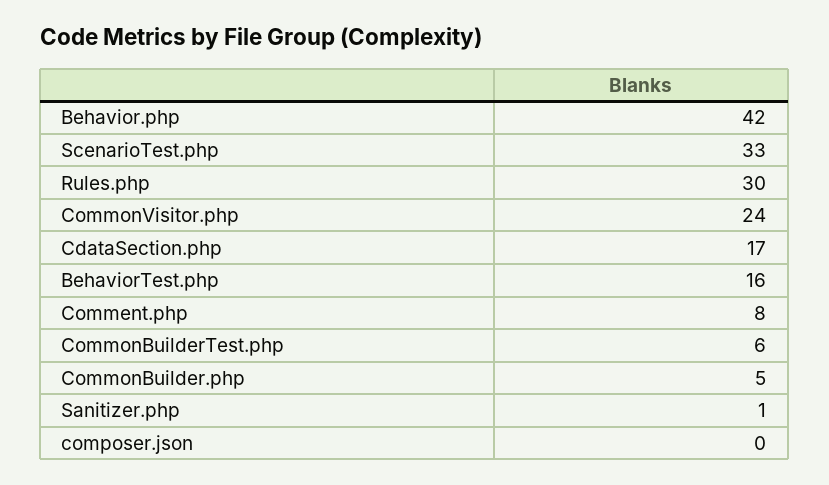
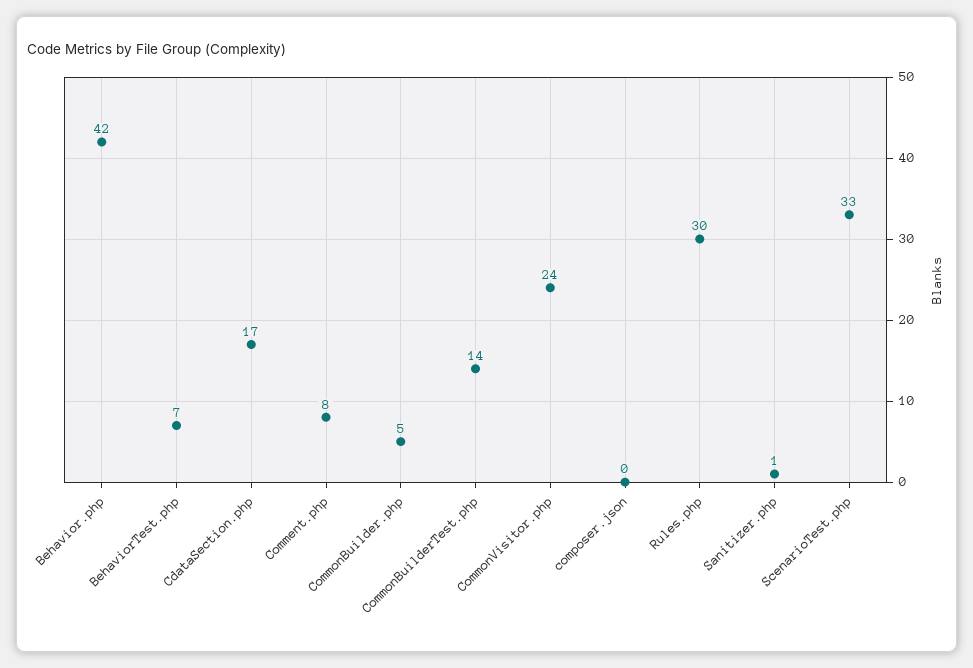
  {
    "Behavior.php": 42,
    "ScenarioTest.php": 33,
    "Rules.php": 30,
    "CommonVisitor.php": 24,
    "CdataSection.php": 17,
-   "BehaviorTest.php": 16,
+   "BehaviorTest.php": 7,
    "Comment.php": 8,
-   "CommonBuilderTest.php": 6,
+   "CommonBuilderTest.php": 14,
    "CommonBuilder.php": 5,
    "Sanitizer.php": 1,
    "composer.json": 0
  }

